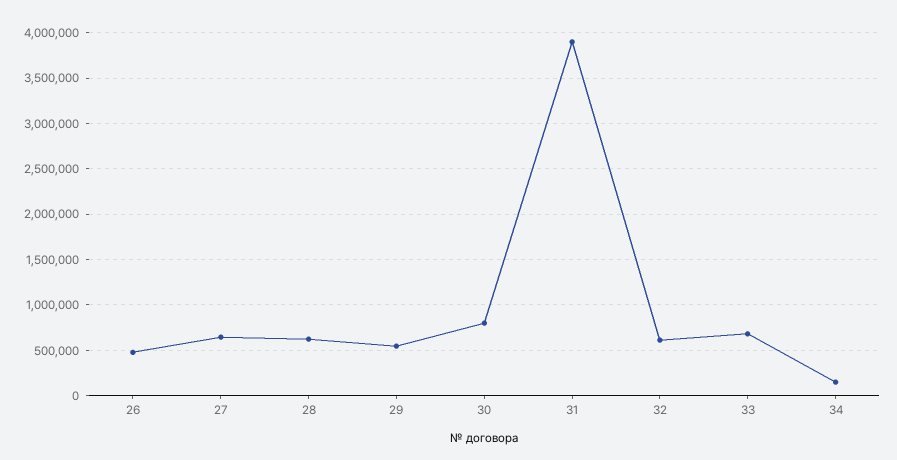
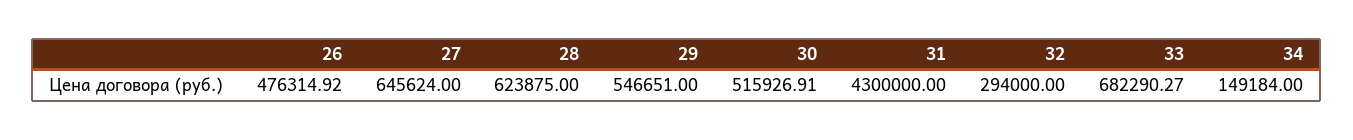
  {
    "26": 476314.92,
    "27": 645624,
    "28": 623875,
    "29": 546651,
-   "30": 800000,
+   "30": 515926.91,
-   "31": 3900000,
+   "31": 4300000,
-   "32": 600000,
+   "32": 294000,
    "33": 682290.27,
    "34": 149184
  }

